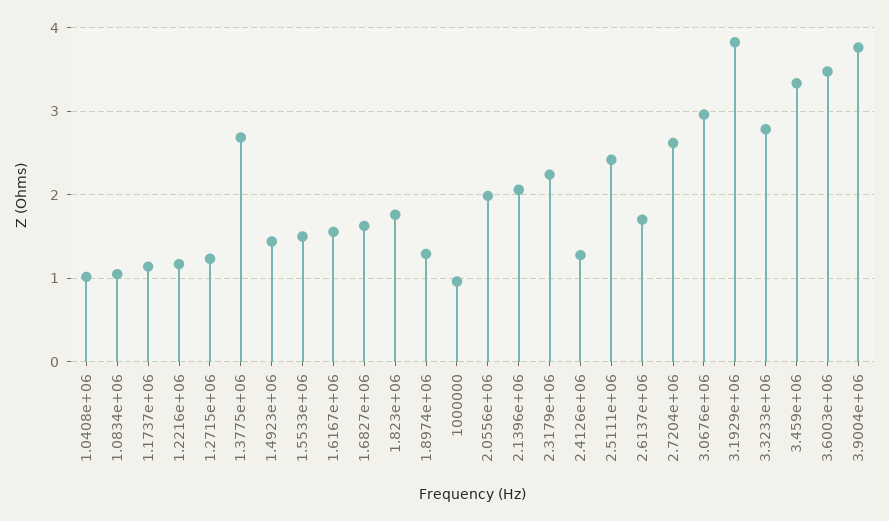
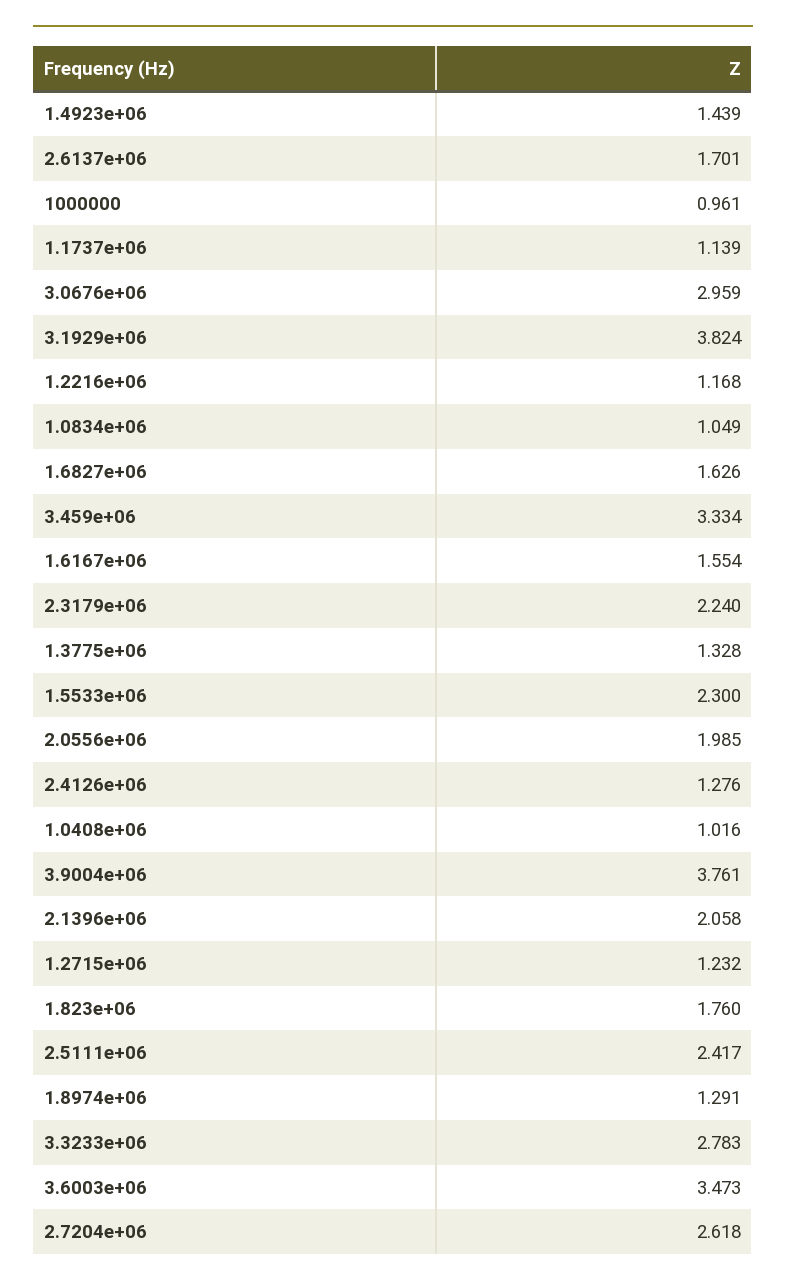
  {
    "1.0408e+06": 1.016,
    "1.0834e+06": 1.049,
    "1.1737e+06": 1.139,
    "1.2216e+06": 1.168,
    "1.2715e+06": 1.232,
-   "1.3775e+06": 2.7,
+   "1.3775e+06": 1.328,
    "1.4923e+06": 1.439,
-   "1.5533e+06": 1.5,
+   "1.5533e+06": 2.3,
    "1.6167e+06": 1.554,
    "1.6827e+06": 1.626,
    "1.823e+06": 1.76,
    "1.8974e+06": 1.291,
    "1000000": 0.961,
    "2.0556e+06": 1.985,
    "2.1396e+06": 2.058,
    "2.3179e+06": 2.24,
    "2.4126e+06": 1.276,
    "2.5111e+06": 2.417,
    "2.6137e+06": 1.701,
    "2.7204e+06": 2.618,
    "3.0676e+06": 2.959,
    "3.1929e+06": 3.824,
    "3.3233e+06": 2.783,
    "3.459e+06": 3.334,
    "3.6003e+06": 3.473,
    "3.9004e+06": 3.761
  }

